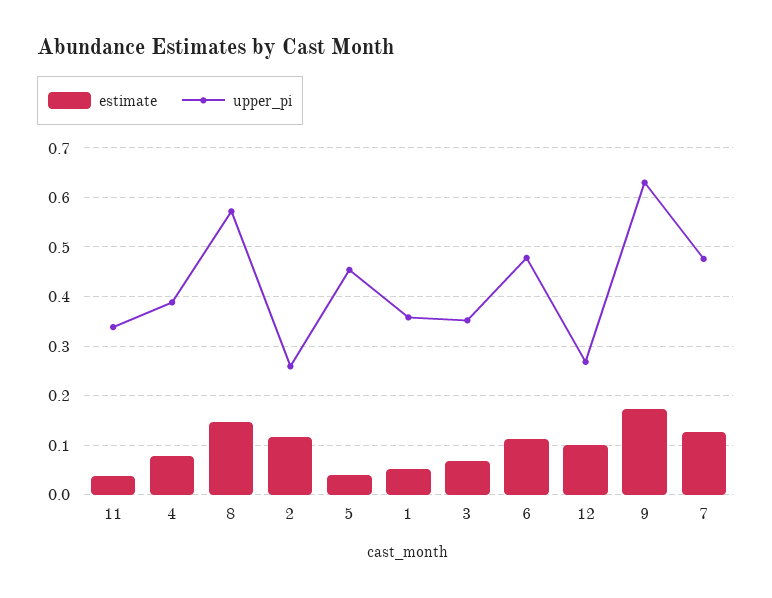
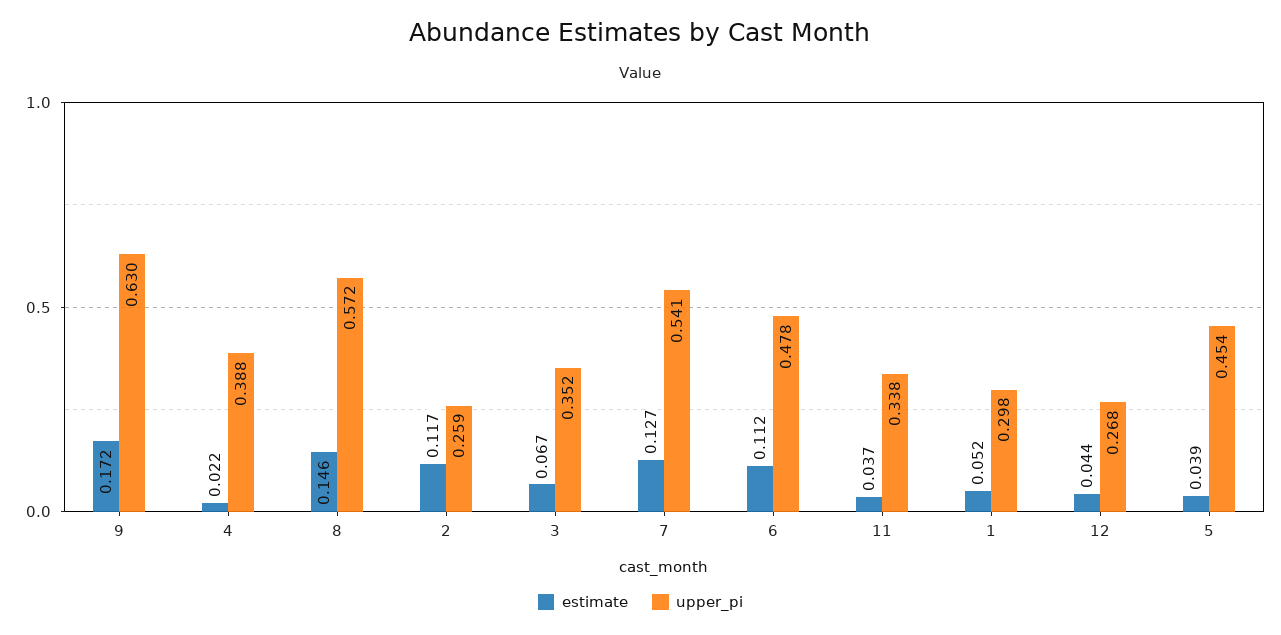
  {
    "estimate": {
      "11": 0.037,
-     "4": 0.08,
+     "4": 0.022,
      "8": 0.146,
      "2": 0.117,
      "5": 0.039,
      "1": 0.052,
      "3": 0.067,
      "6": 0.112,
-     "12": 0.1,
+     "12": 0.044,
      "9": 0.172,
      "7": 0.127
    },
    "upper_pi": {
      "11": 0.338,
      "4": 0.388,
      "8": 0.572,
      "2": 0.259,
      "5": 0.454,
-     "1": 0.36,
+     "1": 0.298,
      "3": 0.352,
      "6": 0.478,
      "12": 0.268,
      "9": 0.63,
-     "7": 0.48
+     "7": 0.541
    }
  }

